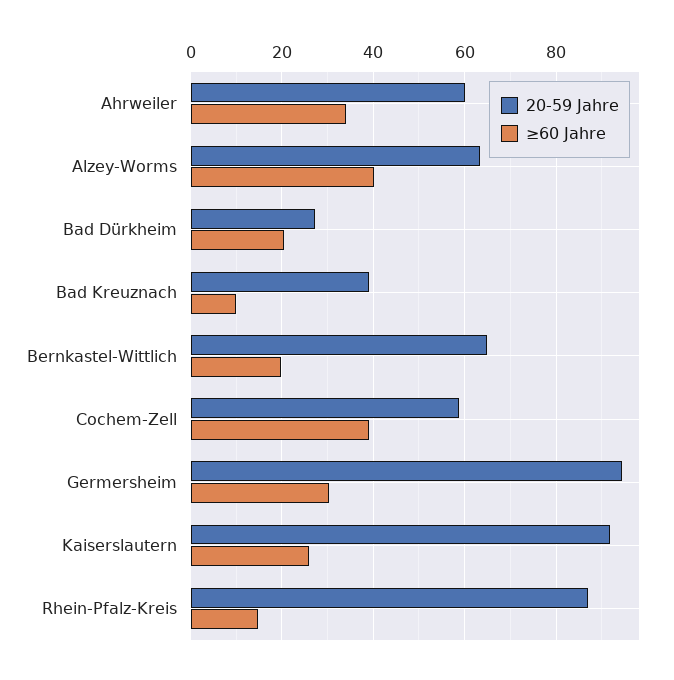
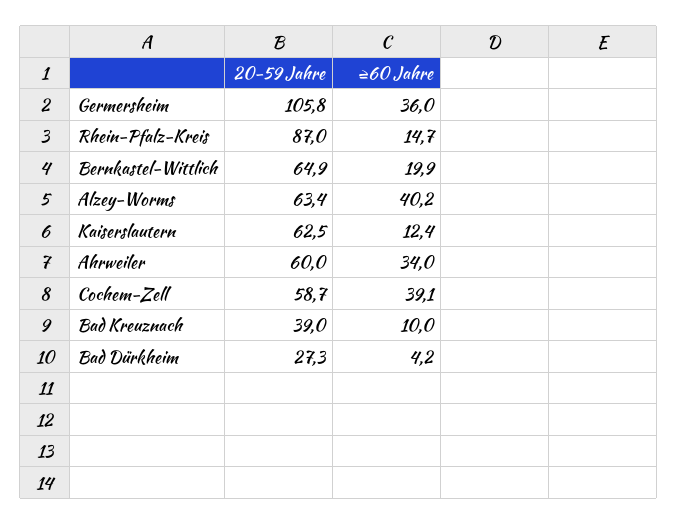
  {
    "20-59 Jahre": {
      "Ahrweiler": 60,
      "Alzey-Worms": 63.4,
      "Bad Dürkheim": 27.3,
      "Bad Kreuznach": 39,
      "Bernkastel-Wittlich": 64.9,
      "Cochem-Zell": 58.7,
-     "Germersheim": 94,
+     "Germersheim": 105.8,
-     "Kaiserslautern": 92,
+     "Kaiserslautern": 62.5,
      "Rhein-Pfalz-Kreis": 87
    },
    "≥60 Jahre": {
      "Ahrweiler": 34,
      "Alzey-Worms": 40.2,
-     "Bad Dürkheim": 20,
+     "Bad Dürkheim": 4.2,
      "Bad Kreuznach": 10,
      "Bernkastel-Wittlich": 19.9,
      "Cochem-Zell": 39.1,
-     "Germersheim": 30,
+     "Germersheim": 36,
-     "Kaiserslautern": 26,
+     "Kaiserslautern": 12.4,
      "Rhein-Pfalz-Kreis": 14.7
    }
  }

